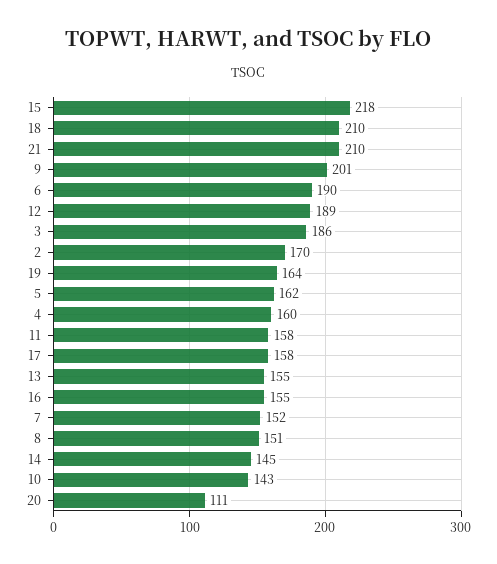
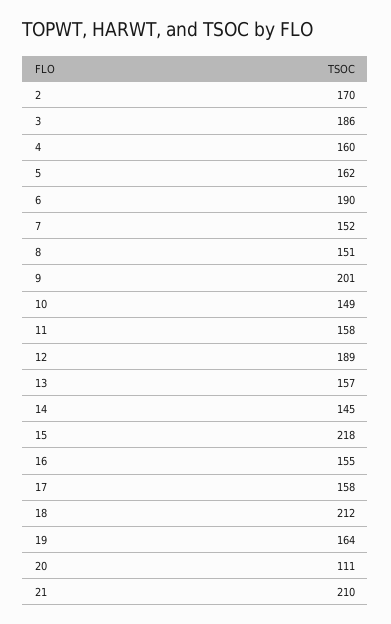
  {
    "15": 218,
-   "18": 210,
+   "18": 212,
    "21": 210,
    "9": 201,
    "6": 190,
    "12": 189,
    "3": 186,
    "2": 170,
    "19": 164,
    "5": 162,
    "4": 160,
    "11": 158,
    "17": 158,
-   "13": 155,
+   "13": 157,
    "16": 155,
    "7": 152,
    "8": 151,
    "14": 145,
-   "10": 143,
+   "10": 149,
    "20": 111
  }

